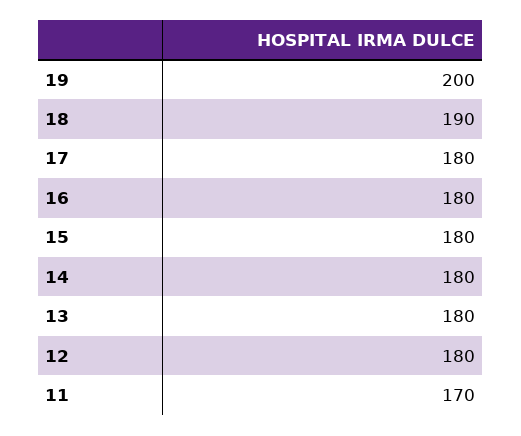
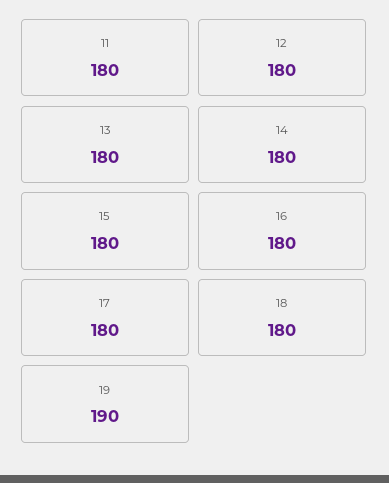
  {
-   "19": 200,
+   "19": 190,
-   "18": 190,
+   "18": 180,
    "17": 180,
    "16": 180,
    "15": 180,
    "14": 180,
    "13": 180,
    "12": 180,
-   "11": 170
+   "11": 180
  }

